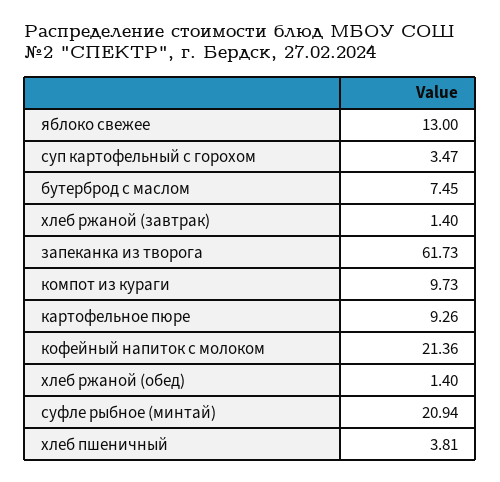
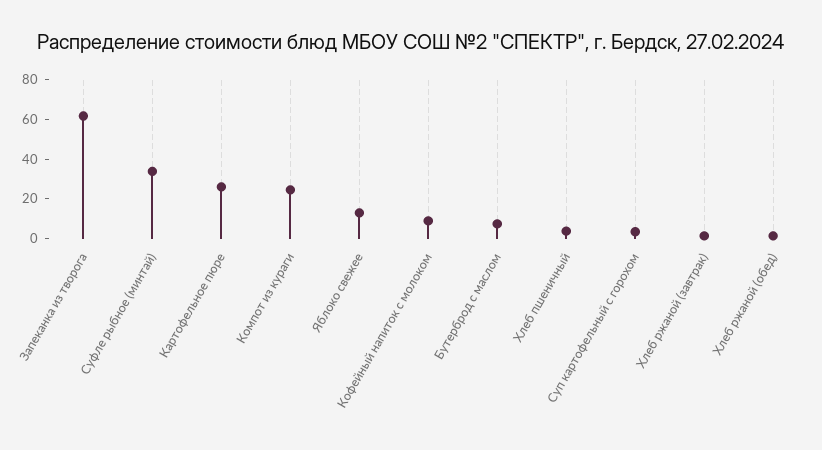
  {
    "яблоко свежее": 13,
    "суп картофельный с горохом": 3.47,
    "бутерброд с маслом": 7.45,
    "хлеб ржаной (завтрак)": 1.4,
    "запеканка из творога": 61.73,
-   "компот из кураги": 9.73,
+   "компот из кураги": 25,
-   "картофельное пюре": 9.26,
+   "картофельное пюре": 25,
-   "кофейный напиток с молоком": 21.36,
+   "кофейный напиток с молоком": 10,
    "хлеб ржаной (обед)": 1.4,
-   "суфле рыбное (минтай)": 20.94,
+   "суфле рыбное (минтай)": 35,
    "хлеб пшеничный": 3.81
  }

